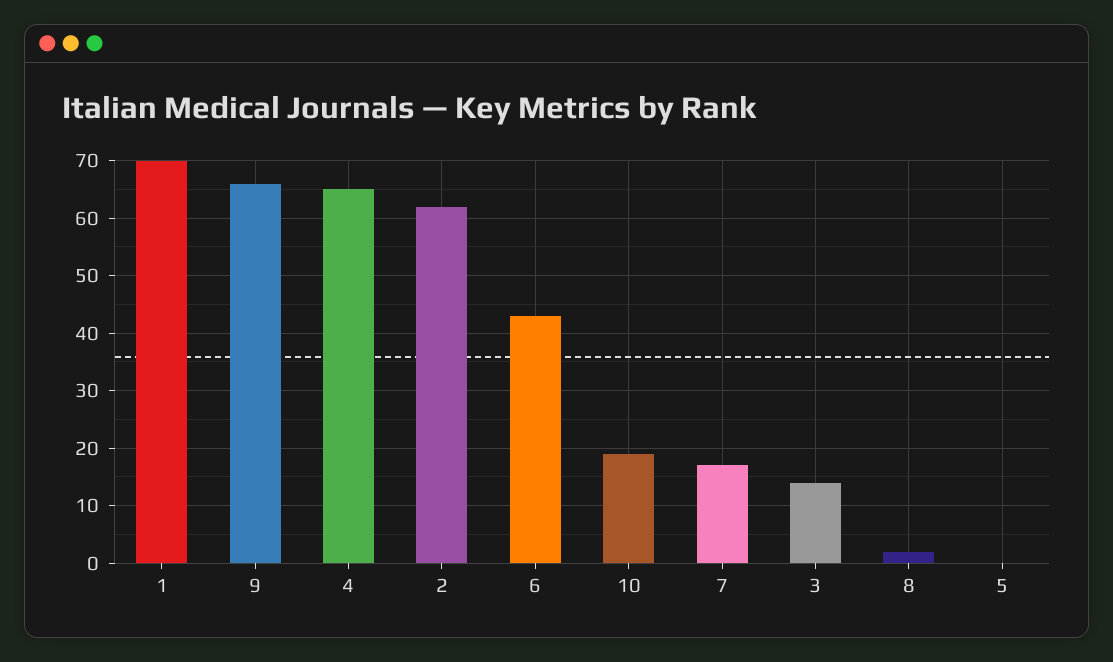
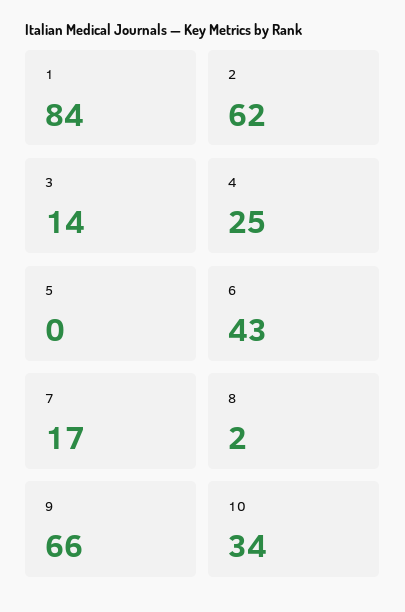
  {
-   "1": 70,
+   "1": 84,
    "9": 66,
-   "4": 65,
+   "4": 25,
    "2": 62,
    "6": 43,
-   "10": 20,
+   "10": 34,
    "7": 17,
    "3": 14,
    "8": 2,
    "5": 0
  }

